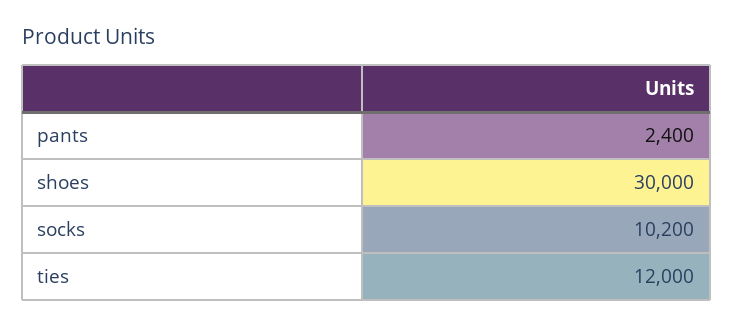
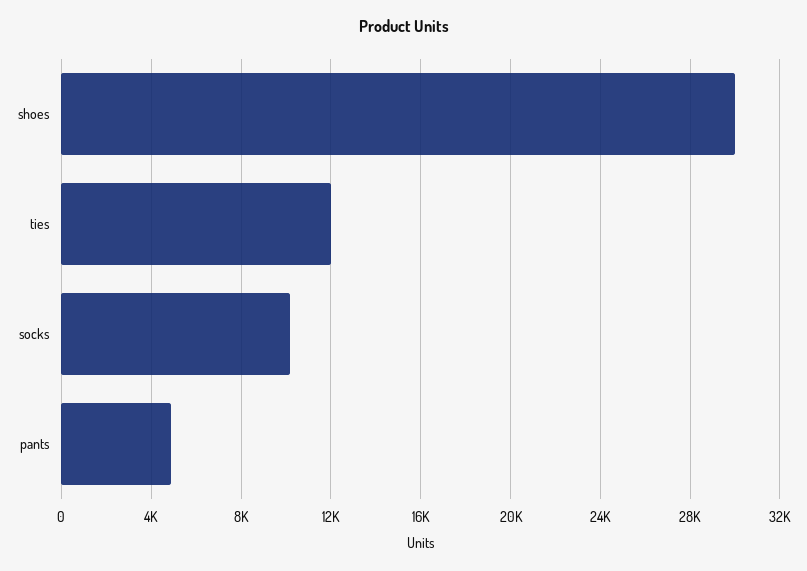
  {
-   "pants": 2400,
+   "pants": 5000,
    "shoes": 30000,
    "socks": 10200,
    "ties": 12000
  }

